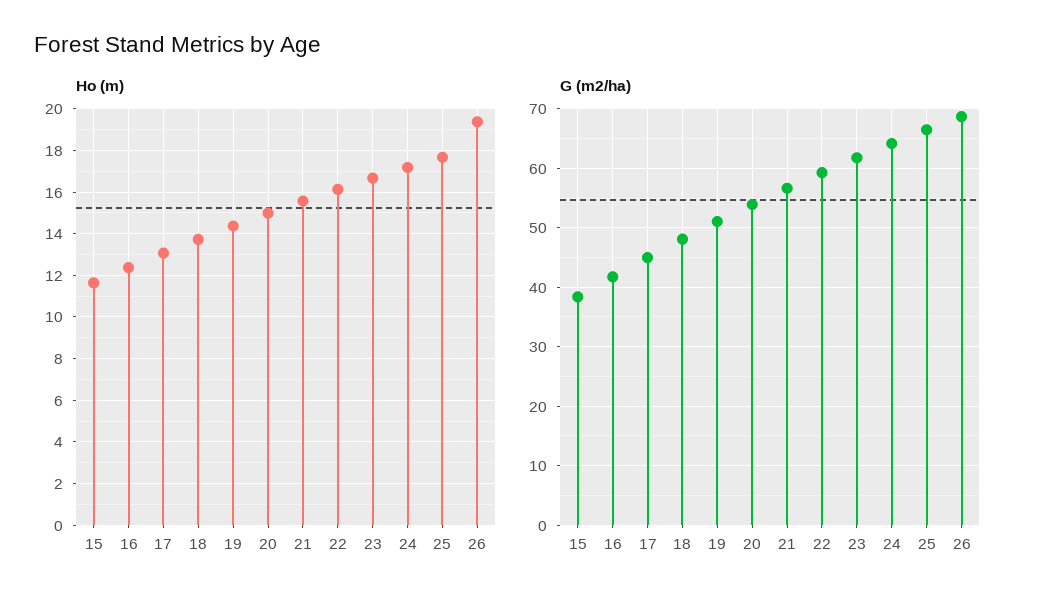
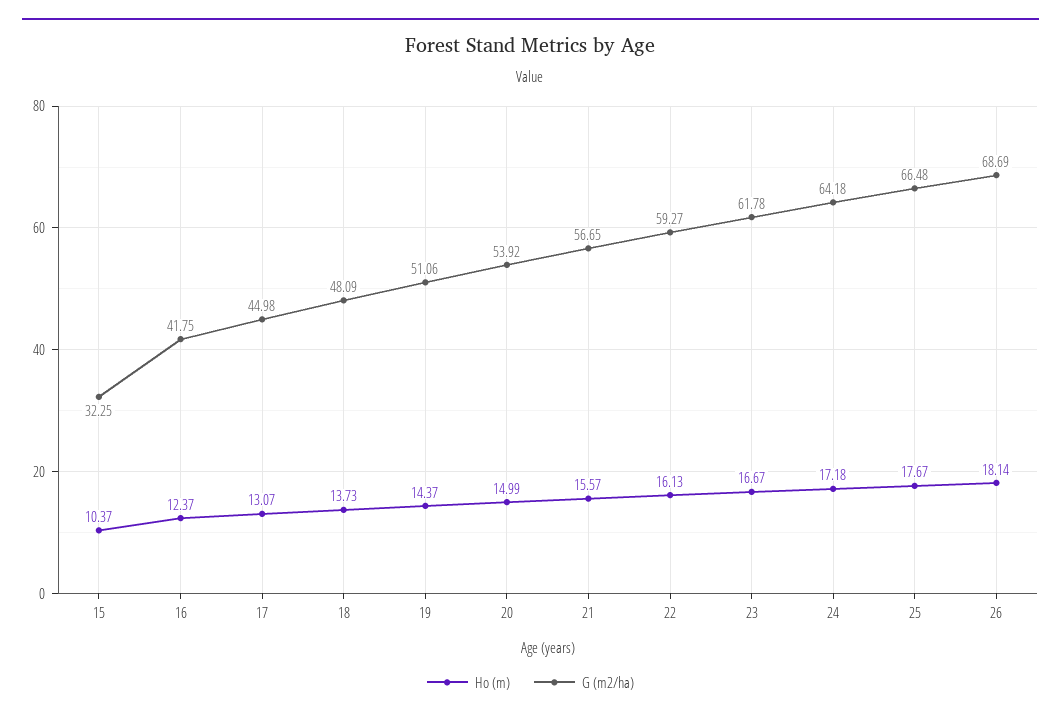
  {
    "Ho (m)": {
-     "15": 11.5,
+     "15": 10.37,
      "16": 12.37,
      "17": 13.07,
      "18": 13.73,
      "19": 14.37,
      "20": 14.99,
      "21": 15.57,
      "22": 16.13,
      "23": 16.67,
      "24": 17.18,
      "25": 17.67,
-     "26": 19.5
+     "26": 18.14
    },
    "G (m2/ha)": {
-     "15": 38,
+     "15": 32.25,
      "16": 41.75,
      "17": 44.98,
      "18": 48.09,
      "19": 51.06,
      "20": 53.92,
      "21": 56.65,
      "22": 59.27,
      "23": 61.78,
      "24": 64.18,
      "25": 66.48,
      "26": 68.69
    }
  }

